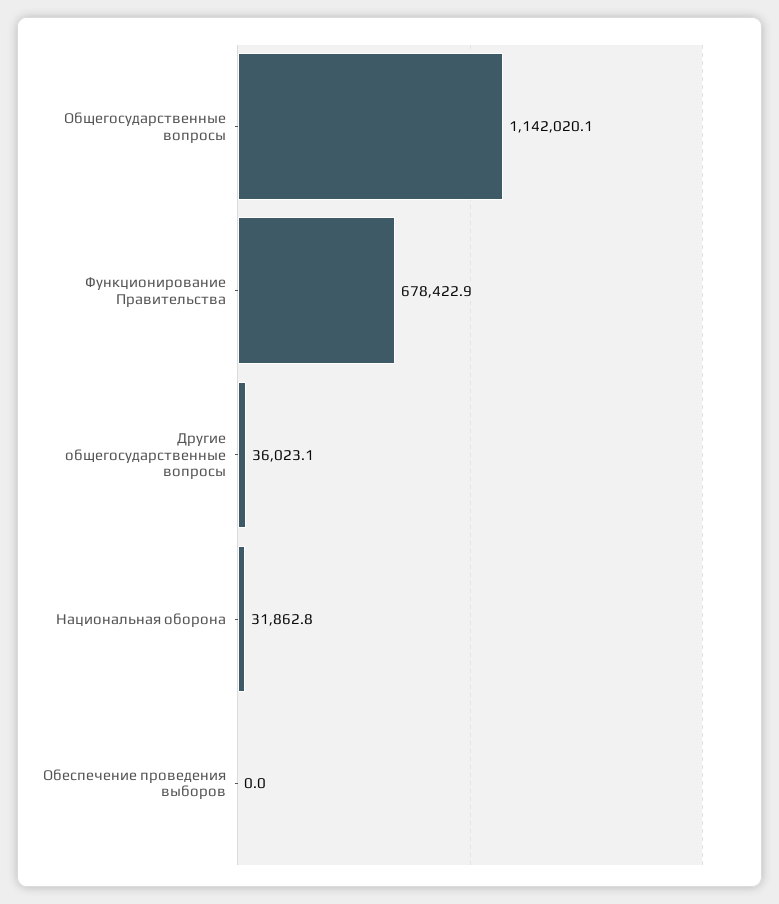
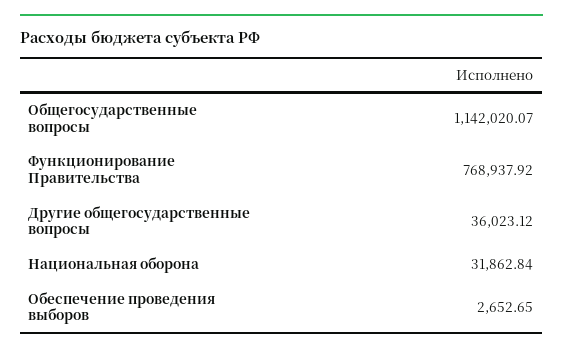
  {
    "Общегосударственные вопросы": 1142020.07,
-   "Функционирование Правительства": 678422.9,
+   "Функционирование Правительства": 768937.92,
    "Другие общегосударственные вопросы": 36023.12,
    "Национальная оборона": 31862.84,
-   "Обеспечение проведения выборов": 0
+   "Обеспечение проведения выборов": 2652.65
  }

